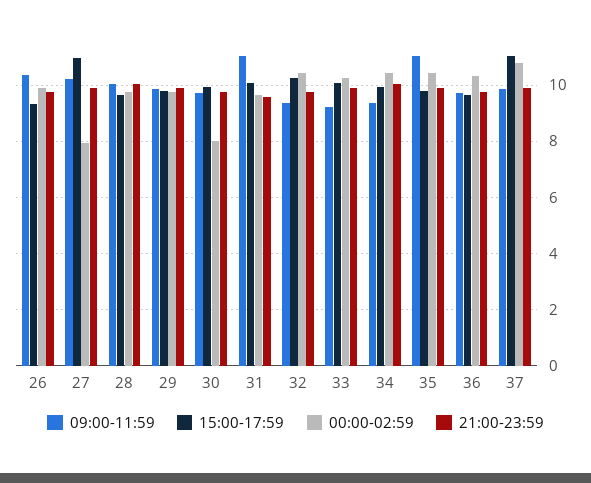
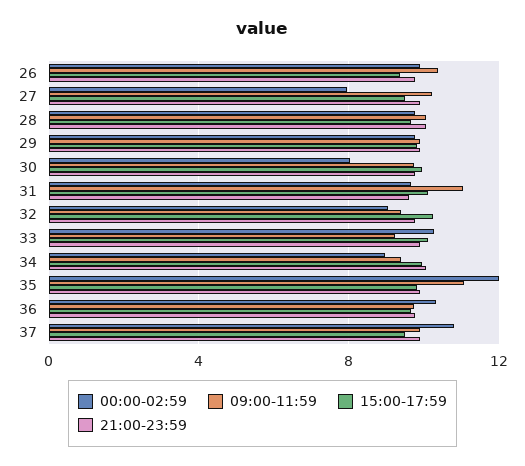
  {
    "09:00-11:59": {
      "26": 10.5,
      "27": 10.25,
      "28": 10,
      "29": 10,
      "30": 9.75,
      "31": 11,
      "32": 9.5,
      "33": 9.25,
      "34": 9.5,
      "35": 11,
      "36": 9.75,
      "37": 10
    },
    "15:00-17:59": {
      "26": 9.25,
-     "27": 11,
+     "27": 9.5,
      "28": 9.75,
      "29": 9.75,
      "30": 10,
      "31": 10,
      "32": 10.25,
      "33": 10,
      "34": 10,
      "35": 9.75,
      "36": 9.75,
-     "37": 11
+     "37": 9.5
    },
    "00:00-02:59": {
      "26": 10,
      "27": 8,
      "28": 9.75,
      "29": 9.75,
      "30": 8,
      "31": 9.75,
-     "32": 10.5,
+     "32": 9,
      "33": 10.25,
-     "34": 10.5,
+     "34": 9,
-     "35": 10.5,
+     "35": 12,
      "36": 10.25,
      "37": 10.75
    },
    "21:00-23:59": {
      "26": 9.75,
      "27": 10,
      "28": 10,
      "29": 10,
      "30": 9.75,
      "31": 9.5,
      "32": 9.75,
      "33": 10,
      "34": 10,
      "35": 10,
      "36": 9.75,
      "37": 10
    }
  }

